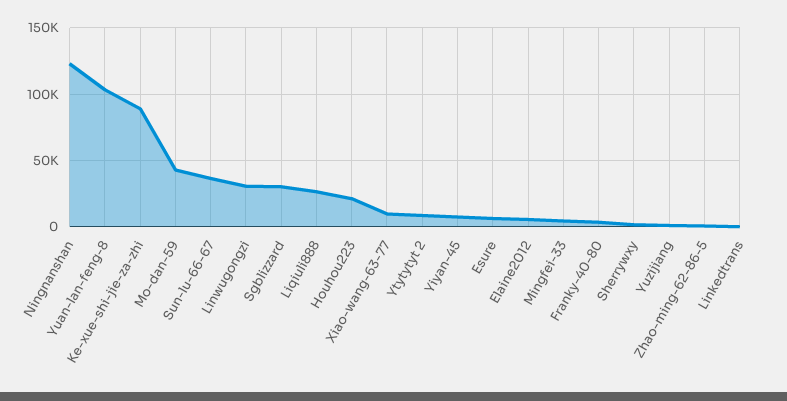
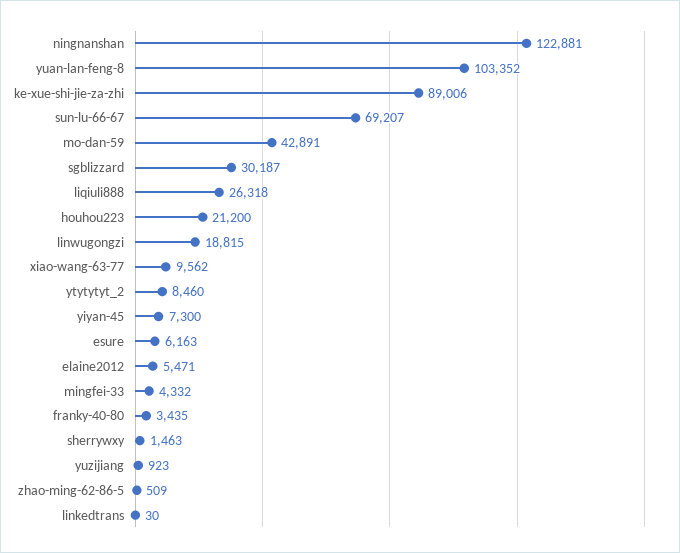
  {
    "Ningnanshan": 122881,
    "Yuan-lan-feng-8": 103352,
    "Ke-xue-shi-jie-za-zhi": 89006,
    "Mo-dan-59": 42891,
-   "Sun-lu-66-67": 35000,
+   "Sun-lu-66-67": 69207,
-   "Linwugongzi": 30000,
+   "Linwugongzi": 18815,
    "Sgblizzard": 30187,
    "Liqiuli888": 26318,
    "Houhou223": 21200,
    "Xiao-wang-63-77": 9562,
    "Ytytytyt 2": 8460,
    "Yiyan-45": 7300,
    "Esure": 6163,
    "Elaine2012": 5471,
    "Mingfei-33": 4332,
    "Franky-40-80": 3435,
    "Sherrywxy": 1463,
    "Yuzijiang": 923,
    "Zhao-ming-62-86-5": 509,
    "Linkedtrans": 30
  }

